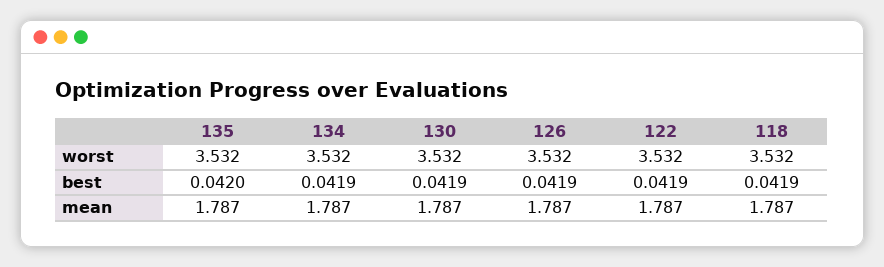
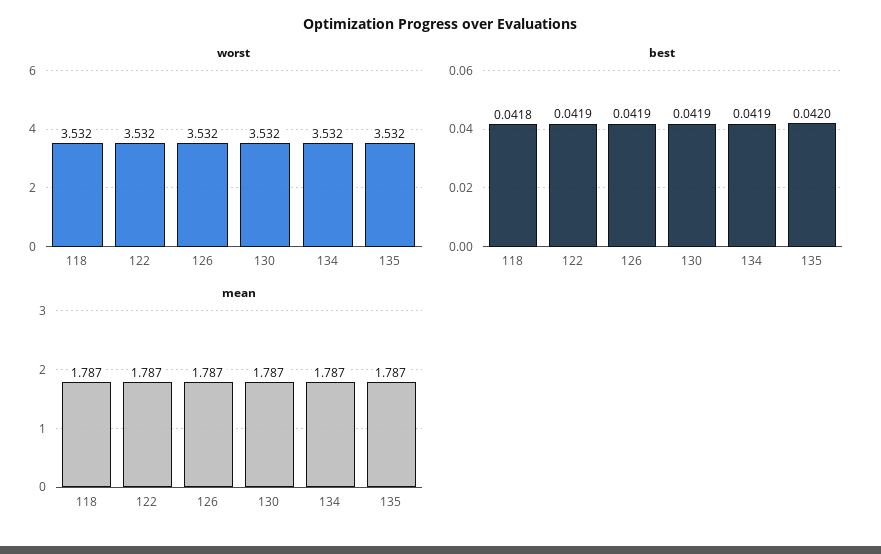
  {
    "worst": {
      "135": 3.532,
      "134": 3.532,
      "130": 3.532,
      "126": 3.532,
      "122": 3.532,
      "118": 3.532
    },
    "best": {
      "135": 0.042,
      "134": 0.0419,
      "130": 0.0419,
      "126": 0.0419,
      "122": 0.0419,
-     "118": 0.0419
+     "118": 0.0418
    },
    "mean": {
      "135": 1.787,
      "134": 1.787,
      "130": 1.787,
      "126": 1.787,
      "122": 1.787,
      "118": 1.787
    }
  }

